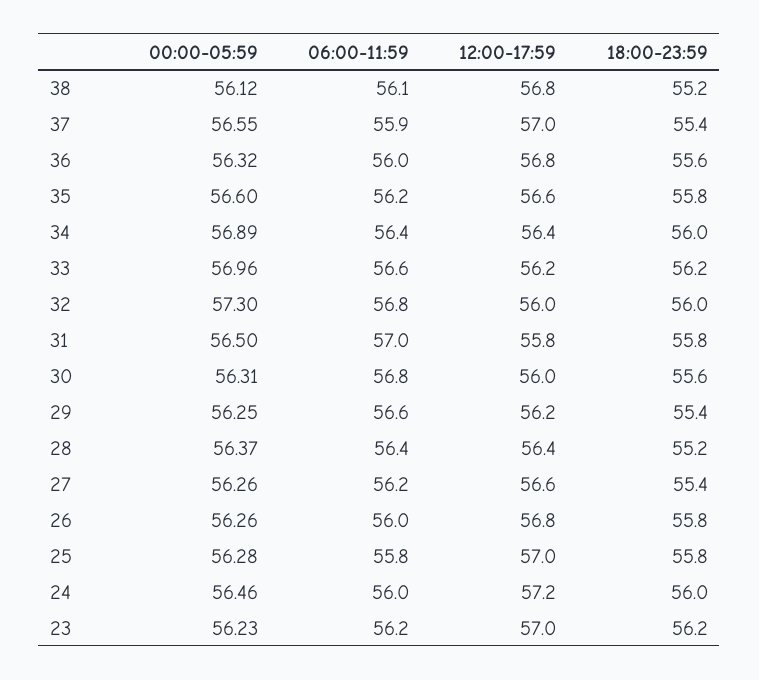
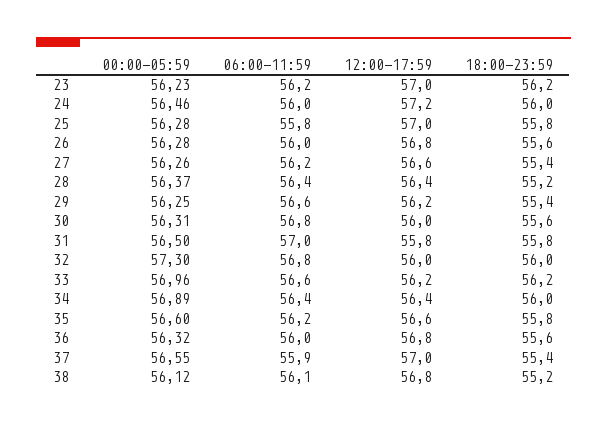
  {
    "00:00-05:59": {
      "38": 56.12,
      "37": 56.55,
      "36": 56.32,
      "35": 56.6,
      "34": 56.89,
      "33": 56.96,
      "32": 57.3,
      "31": 56.5,
      "30": 56.31,
      "29": 56.25,
      "28": 56.37,
      "27": 56.26,
-     "26": 56.26,
+     "26": 56.28,
      "25": 56.28,
      "24": 56.46,
      "23": 56.23
    },
    "06:00-11:59": {
      "38": 56.1,
      "37": 55.9,
      "36": 56,
      "35": 56.2,
      "34": 56.4,
      "33": 56.6,
      "32": 56.8,
      "31": 57,
      "30": 56.8,
      "29": 56.6,
      "28": 56.4,
      "27": 56.2,
      "26": 56,
      "25": 55.8,
      "24": 56,
      "23": 56.2
    },
    "12:00-17:59": {
      "38": 56.8,
      "37": 57,
      "36": 56.8,
      "35": 56.6,
      "34": 56.4,
      "33": 56.2,
      "32": 56,
      "31": 55.8,
      "30": 56,
      "29": 56.2,
      "28": 56.4,
      "27": 56.6,
      "26": 56.8,
      "25": 57,
      "24": 57.2,
      "23": 57
    },
    "18:00-23:59": {
      "38": 55.2,
      "37": 55.4,
      "36": 55.6,
      "35": 55.8,
      "34": 56,
      "33": 56.2,
      "32": 56,
      "31": 55.8,
      "30": 55.6,
      "29": 55.4,
      "28": 55.2,
      "27": 55.4,
-     "26": 55.8,
+     "26": 55.6,
      "25": 55.8,
      "24": 56,
      "23": 56.2
    }
  }

